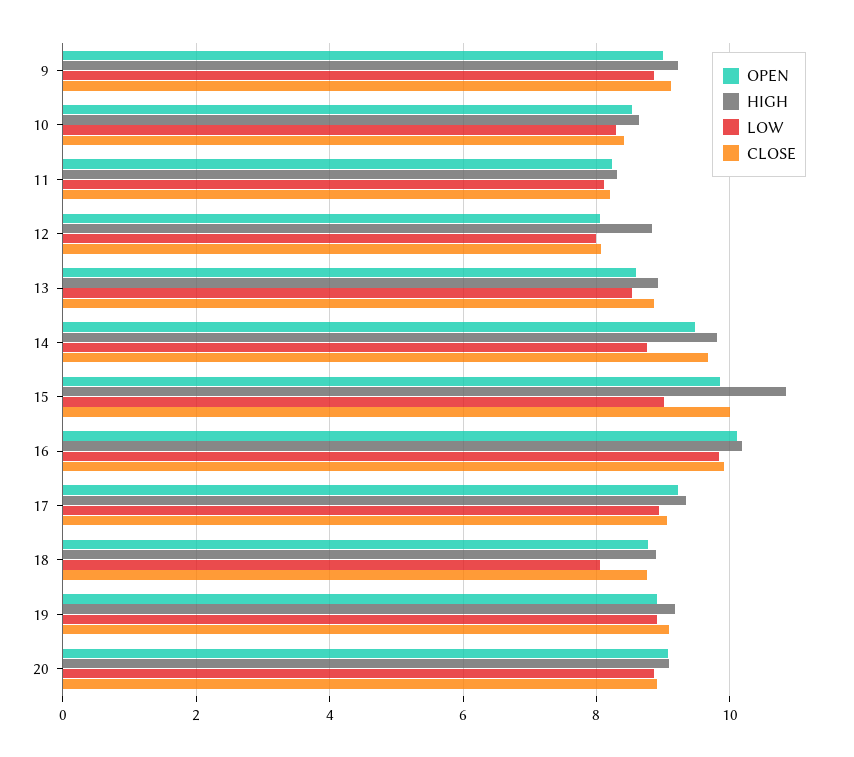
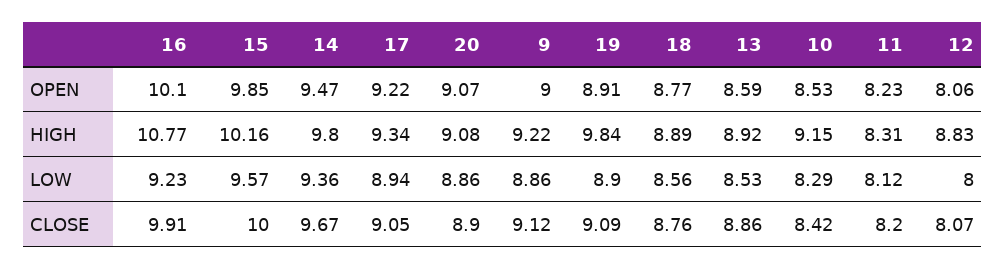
  {
    "OPEN": {
      "9": 9,
      "10": 8.53,
      "11": 8.23,
      "12": 8.06,
      "13": 8.59,
      "14": 9.47,
      "15": 9.85,
      "16": 10.1,
      "17": 9.22,
      "18": 8.77,
      "19": 8.91,
      "20": 9.07
    },
    "HIGH": {
      "9": 9.22,
-     "10": 8.6,
+     "10": 9.15,
      "11": 8.31,
      "12": 8.83,
      "13": 8.92,
      "14": 9.8,
-     "15": 10.8,
+     "15": 10.16,
-     "16": 10.2,
+     "16": 10.77,
      "17": 9.34,
      "18": 8.89,
-     "19": 9.2,
+     "19": 9.84,
      "20": 9.08
    },
    "LOW": {
      "9": 8.86,
      "10": 8.29,
      "11": 8.12,
      "12": 8,
      "13": 8.53,
-     "14": 8.8,
+     "14": 9.36,
-     "15": 9,
+     "15": 9.57,
-     "16": 9.8,
+     "16": 9.23,
      "17": 8.94,
-     "18": 8,
+     "18": 8.56,
      "19": 8.9,
      "20": 8.86
    },
    "CLOSE": {
      "9": 9.12,
      "10": 8.42,
      "11": 8.2,
      "12": 8.07,
      "13": 8.86,
      "14": 9.67,
      "15": 10,
      "16": 9.91,
      "17": 9.05,
      "18": 8.76,
      "19": 9.09,
      "20": 8.9
    }
  }

